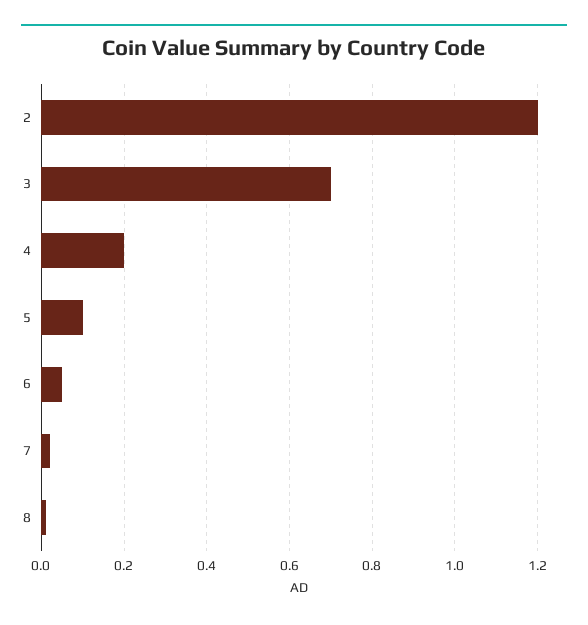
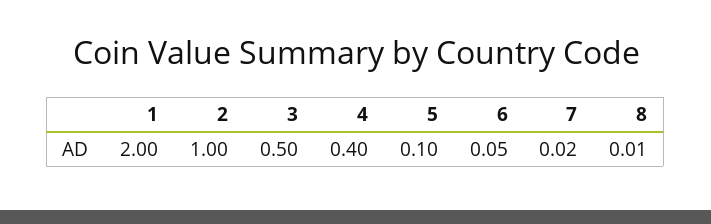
  {
-   "2": 1.2,
+   "2": 1,
-   "3": 0.7,
+   "3": 0.5,
-   "4": 0.2,
+   "4": 0.4,
    "5": 0.1,
    "6": 0.05,
    "7": 0.02,
-   "8": 0.01
+   "8": 0.01,
+   "1": 2
  }

